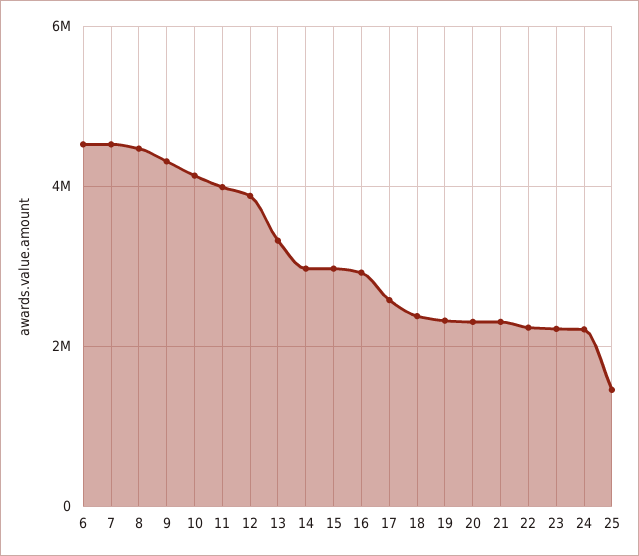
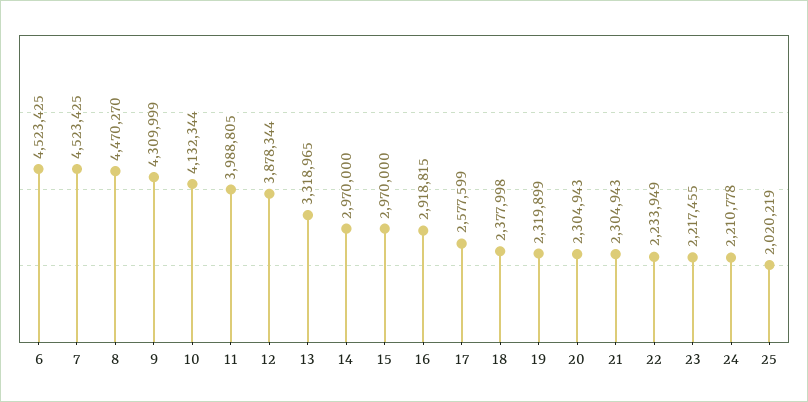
  {
    "6": 4523425,
    "7": 4523425,
    "8": 4470270,
    "9": 4309999,
    "10": 4132344,
    "11": 3988805,
    "12": 3878344,
    "13": 3318965,
    "14": 2970000,
    "15": 2970000,
    "16": 2918815,
    "17": 2577599,
    "18": 2377998,
    "19": 2319899,
    "20": 2304943,
    "21": 2304943,
    "22": 2233949,
    "23": 2217455,
    "24": 2210778,
-   "25": 1400000
+   "25": 2020219
  }

